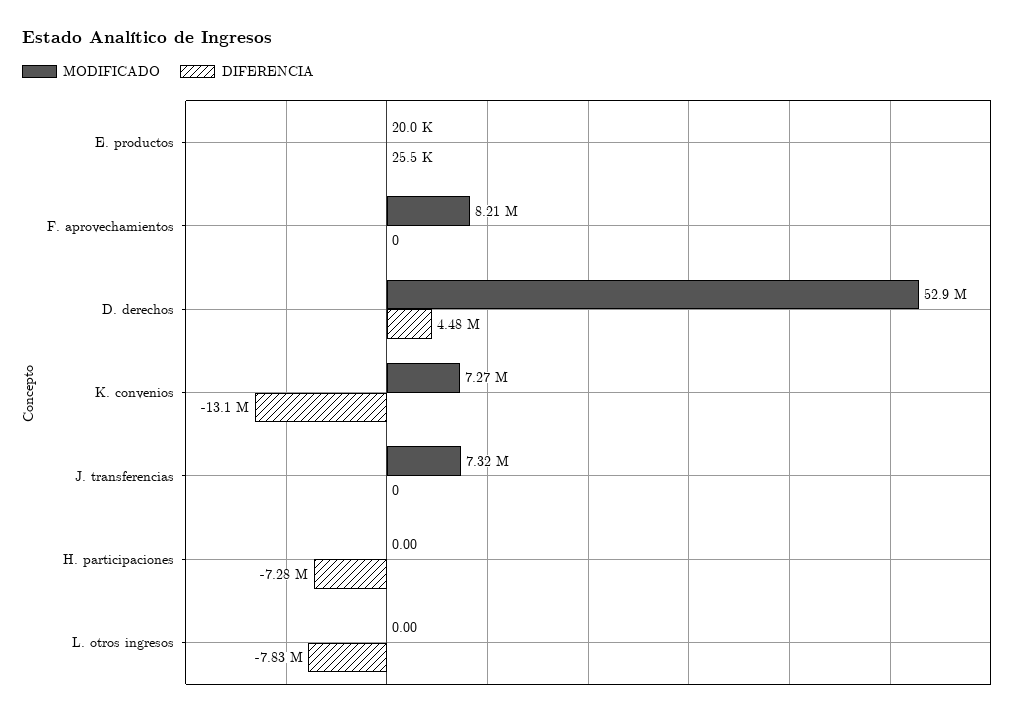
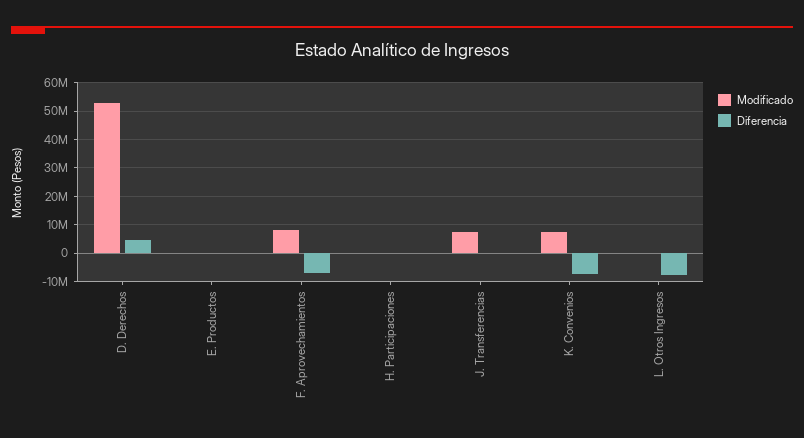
  {
    "MODIFICADO": {
      "E. productos": 20000,
      "F. aprovechamientos": 8210000,
      "D. derechos": 52900000,
      "K. convenios": 7270000,
      "J. transferencias": 7320000,
      "H. participaciones": 0,
      "L. otros ingresos": 0
    },
    "DIFERENCIA": {
      "E. productos": 25500,
-     "F. aprovechamientos": 0,
+     "F. aprovechamientos": -7500000,
      "D. derechos": 4480000,
-     "K. convenios": -13100000,
+     "K. convenios": -7500000,
      "J. transferencias": 0,
-     "H. participaciones": -7280000,
+     "H. participaciones": 0,
      "L. otros ingresos": -7830000
    }
  }

